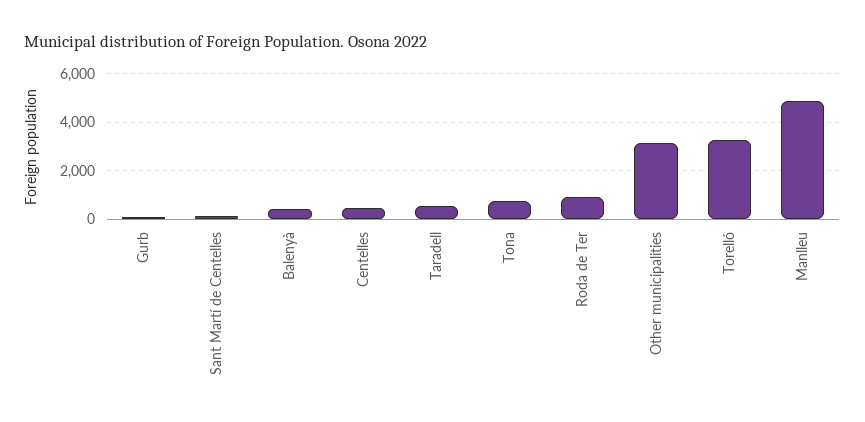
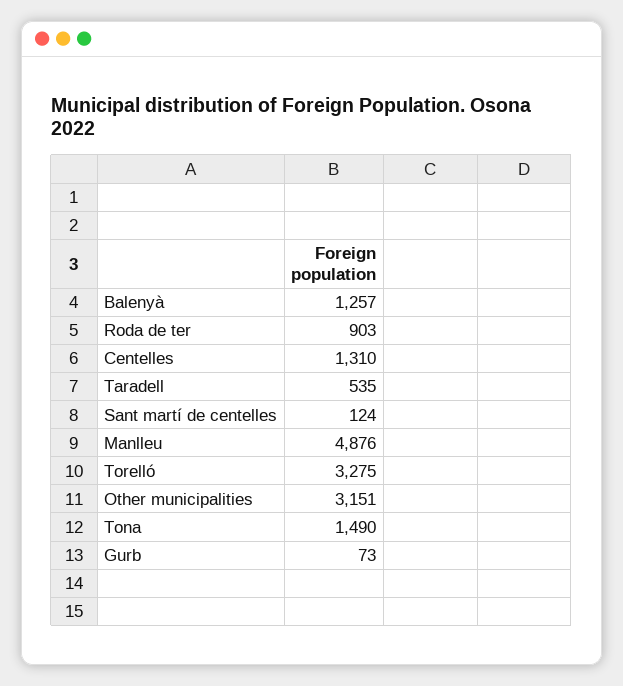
  {
    "Gurb": 73,
    "Sant Martí de Centelles": 124,
-   "Balenyà": 500,
+   "Balenyà": 1257,
-   "Centelles": 500,
+   "Centelles": 1310,
    "Taradell": 535,
-   "Tona": 750,
+   "Tona": 1490,
    "Roda de Ter": 903,
    "Other municipalities": 3151,
    "Torelló": 3275,
    "Manlleu": 4876
  }

